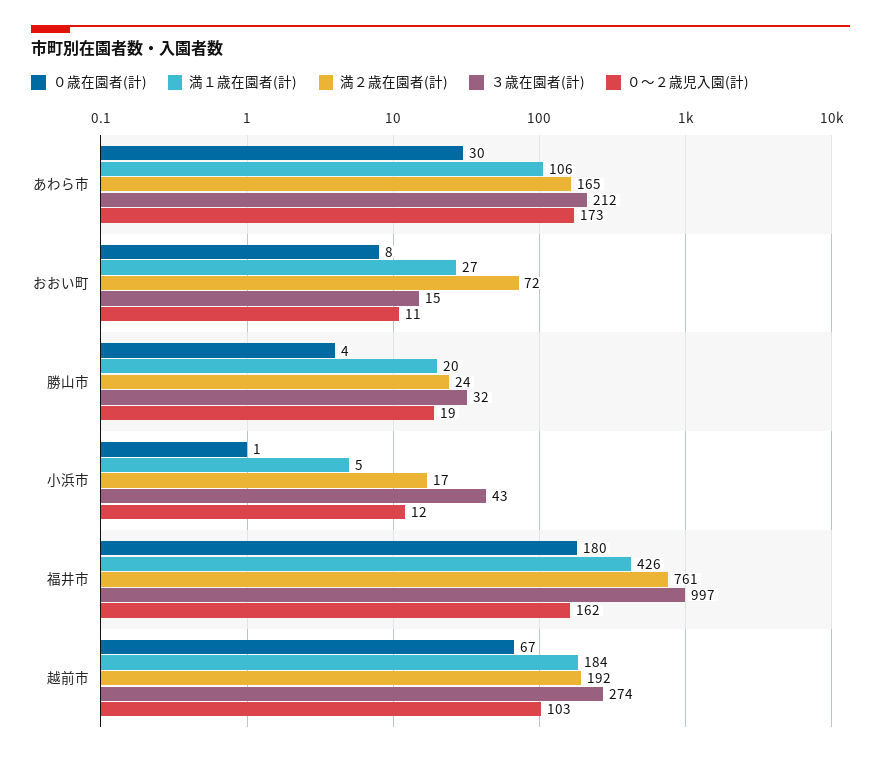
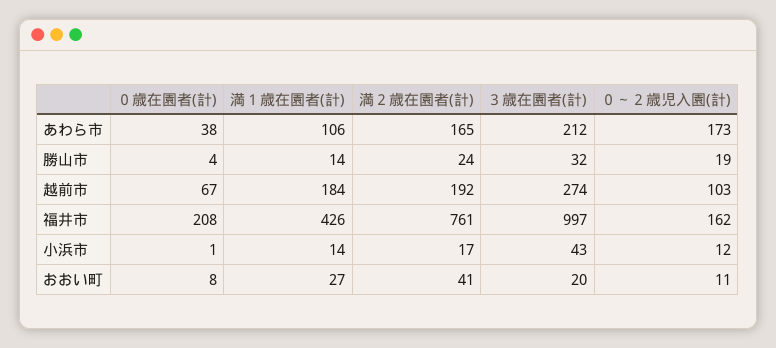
  {
    "０歳在園者(計)": {
-     "あわら市": 30,
+     "あわら市": 38,
      "おおい町": 8,
      "勝山市": 4,
      "小浜市": 1,
-     "福井市": 180,
+     "福井市": 208,
      "越前市": 67
    },
    "満１歳在園者(計)": {
      "あわら市": 106,
      "おおい町": 27,
-     "勝山市": 20,
+     "勝山市": 14,
-     "小浜市": 5,
+     "小浜市": 14,
      "福井市": 426,
      "越前市": 184
    },
    "満２歳在園者(計)": {
      "あわら市": 165,
-     "おおい町": 72,
+     "おおい町": 41,
      "勝山市": 24,
      "小浜市": 17,
      "福井市": 761,
      "越前市": 192
    },
    "３歳在園者(計)": {
      "あわら市": 212,
-     "おおい町": 15,
+     "おおい町": 20,
      "勝山市": 32,
      "小浜市": 43,
      "福井市": 997,
      "越前市": 274
    },
    "０～２歳児入園(計)": {
      "あわら市": 173,
      "おおい町": 11,
      "勝山市": 19,
      "小浜市": 12,
      "福井市": 162,
      "越前市": 103
    }
  }

